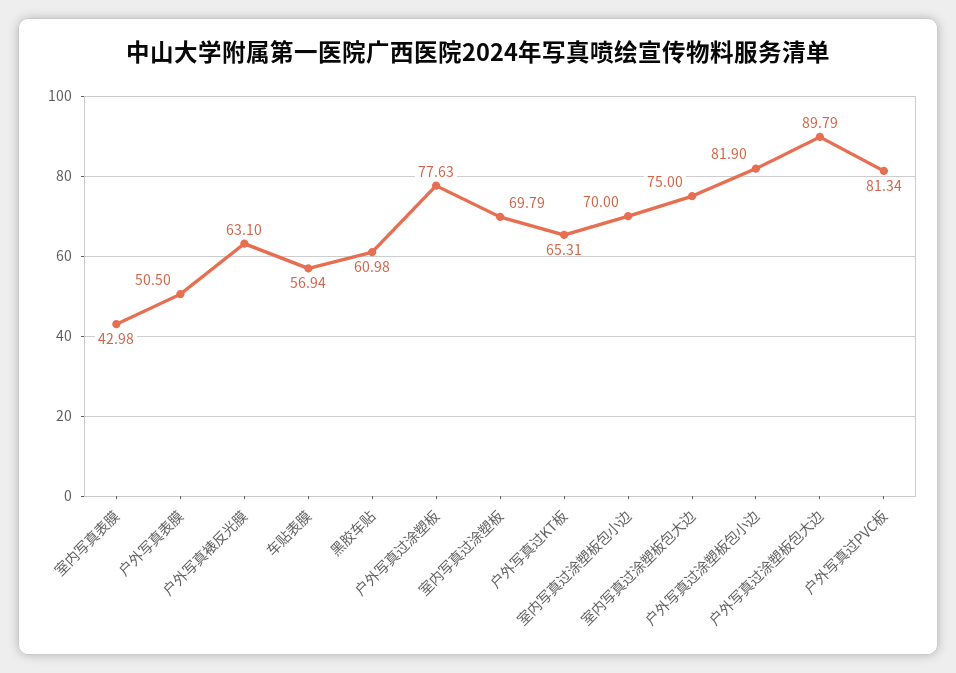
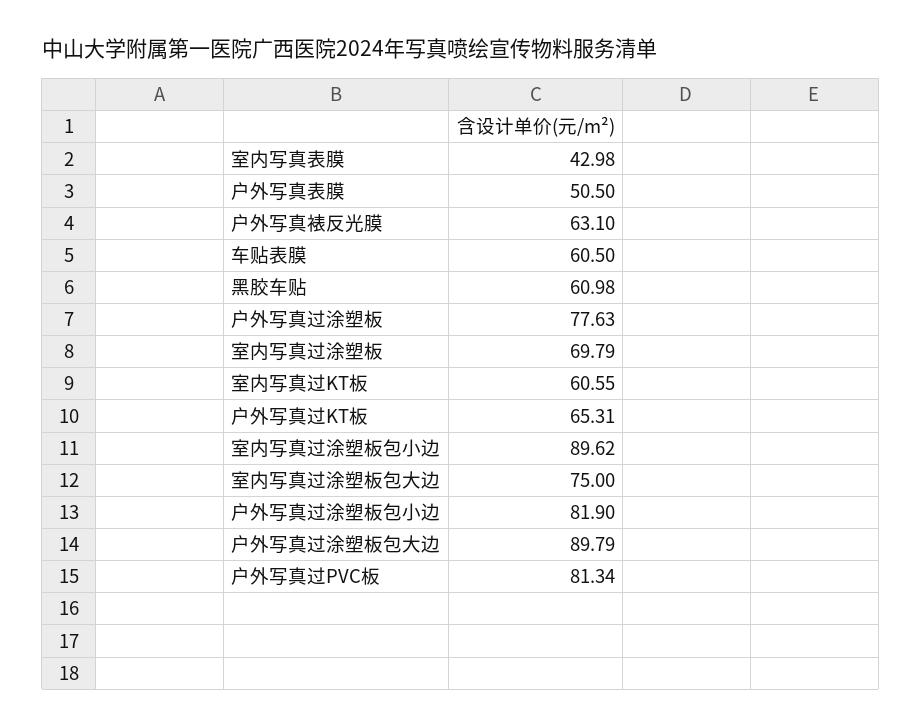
  {
    "室内写真表膜": 42.98,
    "户外写真表膜": 50.5,
    "户外写真裱反光膜": 63.1,
-   "车贴表膜": 56.94,
+   "车贴表膜": 60.5,
    "黑胶车贴": 60.98,
    "户外写真过涂塑板": 77.63,
    "室内写真过涂塑板": 69.79,
    "户外写真过KT板": 65.31,
-   "室内写真过涂塑板包小边": 70,
+   "室内写真过涂塑板包小边": 89.62,
    "室内写真过涂塑板包大边": 75,
    "户外写真过涂塑板包小边": 81.9,
    "户外写真过涂塑板包大边": 89.79,
-   "户外写真过PVC板": 81.34
+   "户外写真过PVC板": 81.34,
+   "室内写真过KT板": 60.55
  }

